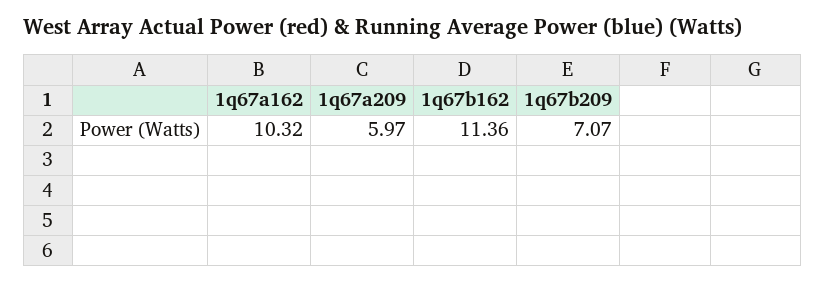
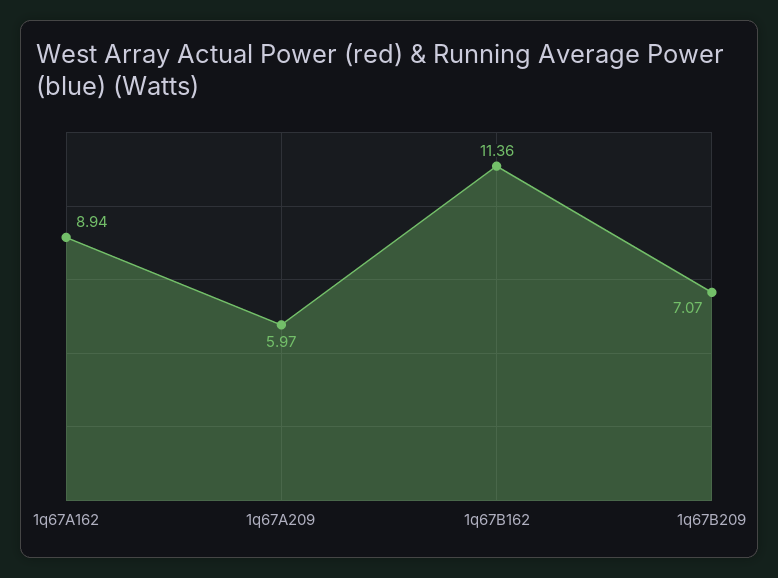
  {
-   "1q67a162": 10.32,
+   "1q67a162": 8.94,
    "1q67a209": 5.97,
    "1q67b162": 11.36,
    "1q67b209": 7.07
  }

